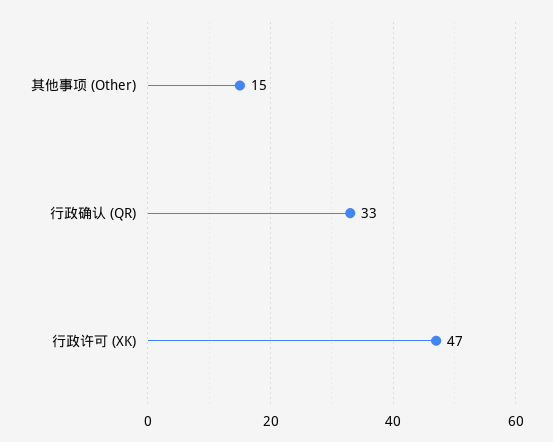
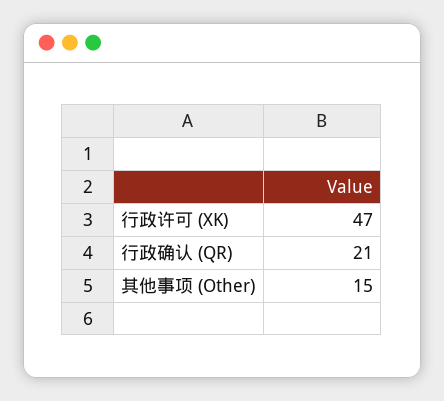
  {
    "其他事项 (Other)": 15,
-   "行政确认 (QR)": 33,
+   "行政确认 (QR)": 21,
    "行政许可 (XK)": 47
  }

